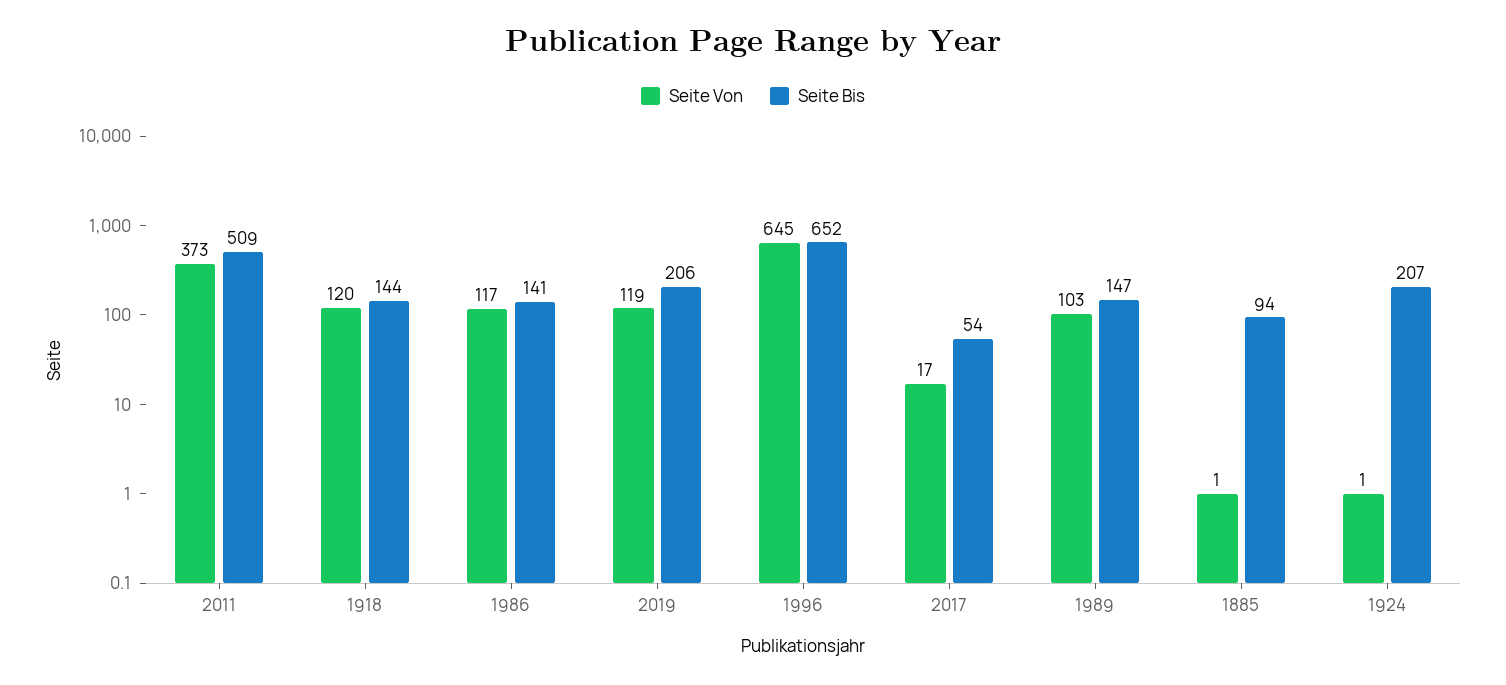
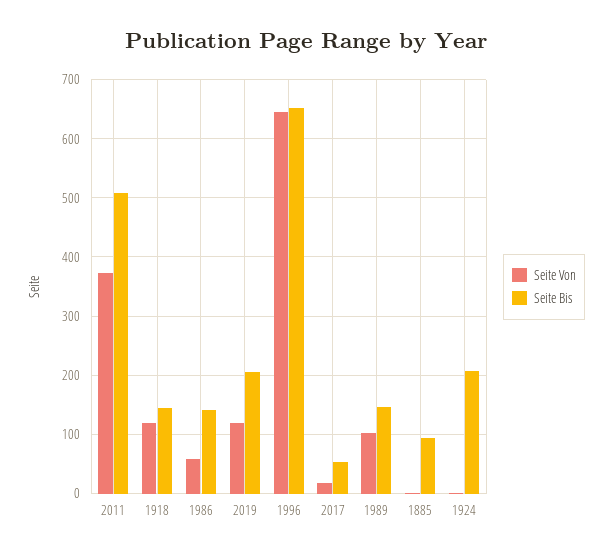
  {
    "Seite Von": {
      "2011": 373,
      "1918": 120,
-     "1986": 117,
+     "1986": 60,
      "2019": 119,
      "1996": 645,
      "2017": 17,
      "1989": 103,
      "1885": 1,
      "1924": 1
    },
    "Seite Bis": {
      "2011": 509,
      "1918": 144,
      "1986": 141,
      "2019": 206,
      "1996": 652,
      "2017": 54,
      "1989": 147,
      "1885": 94,
      "1924": 207
    }
  }

